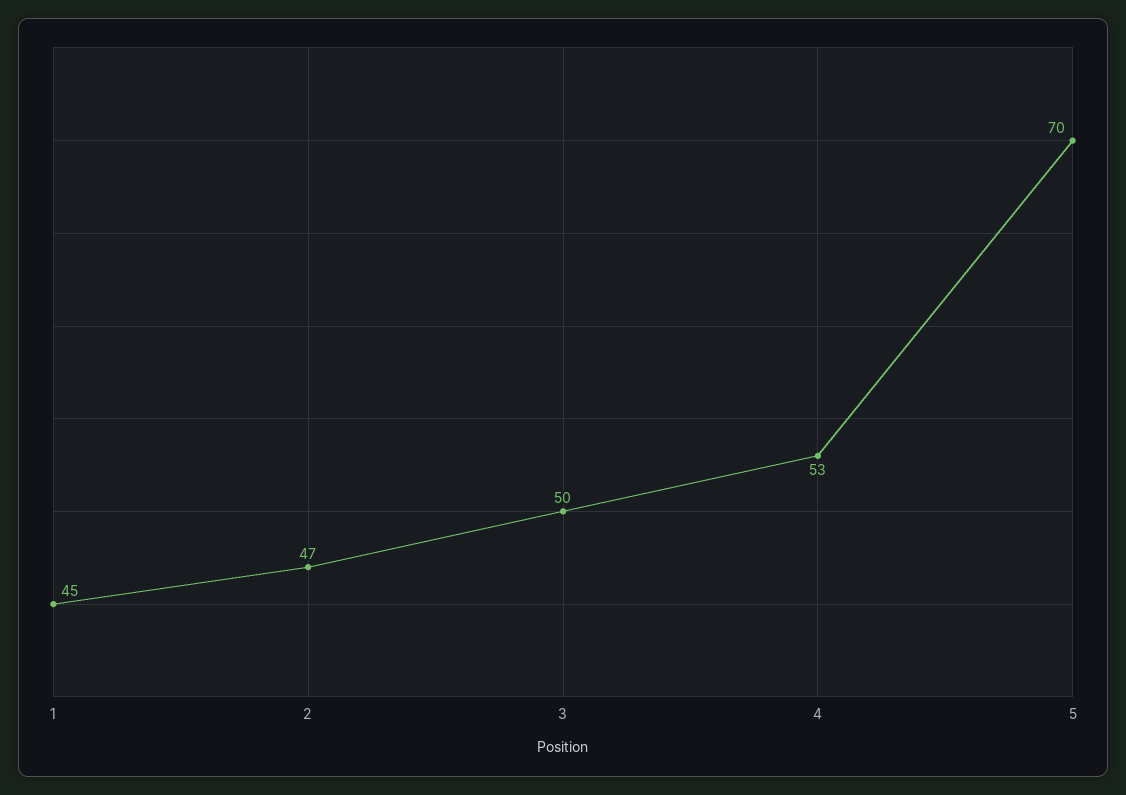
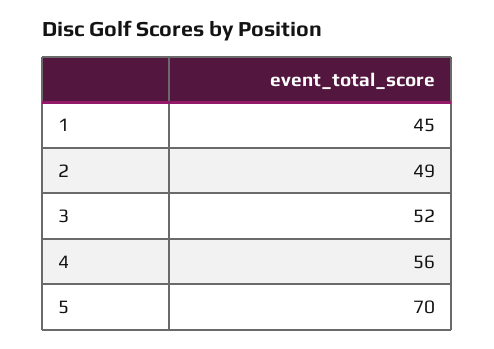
  {
    "1": 45,
-   "2": 47,
+   "2": 49,
-   "3": 50,
+   "3": 52,
-   "4": 53,
+   "4": 56,
    "5": 70
  }

